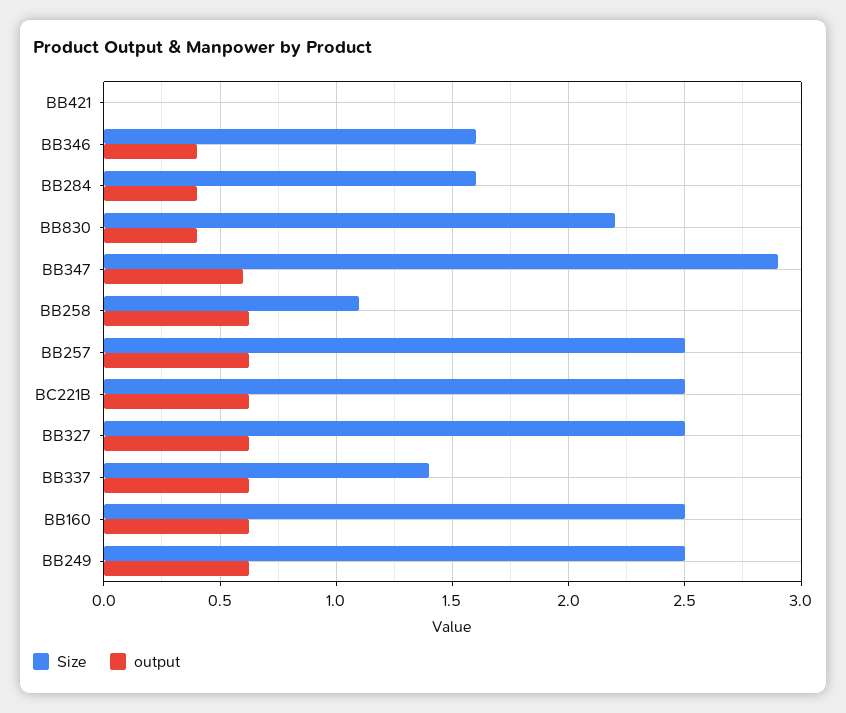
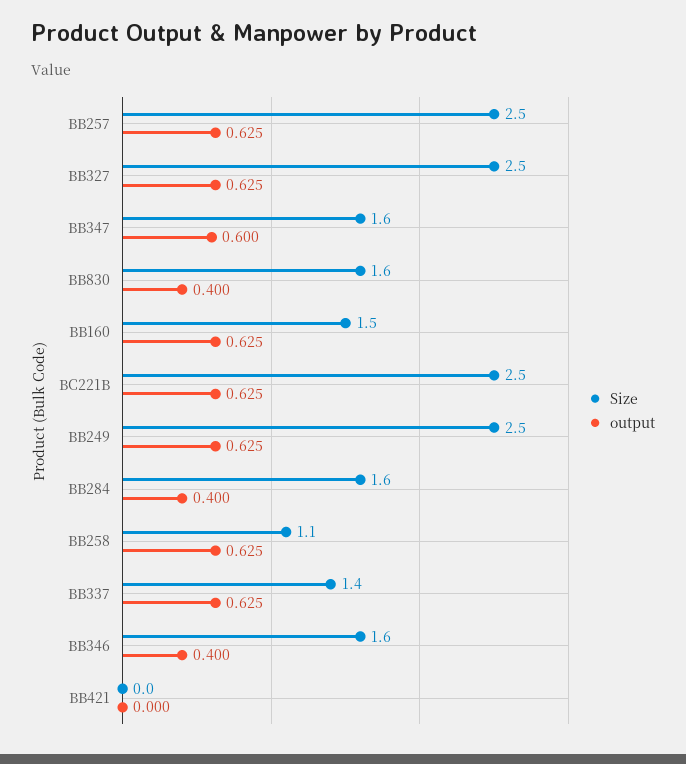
  {
    "Size": {
      "BB421": 0,
      "BB346": 1.6,
      "BB284": 1.6,
-     "BB830": 2.2,
+     "BB830": 1.6,
-     "BB347": 2.9,
+     "BB347": 1.6,
      "BB258": 1.1,
      "BB257": 2.5,
      "BC221B": 2.5,
      "BB327": 2.5,
      "BB337": 1.4,
-     "BB160": 2.5,
+     "BB160": 1.5,
      "BB249": 2.5
    },
    "output": {
      "BB421": 0,
      "BB346": 0.4,
      "BB284": 0.4,
      "BB830": 0.4,
      "BB347": 0.6,
      "BB258": 0.625,
      "BB257": 0.625,
      "BC221B": 0.625,
      "BB327": 0.625,
      "BB337": 0.625,
      "BB160": 0.625,
      "BB249": 0.625
    }
  }

